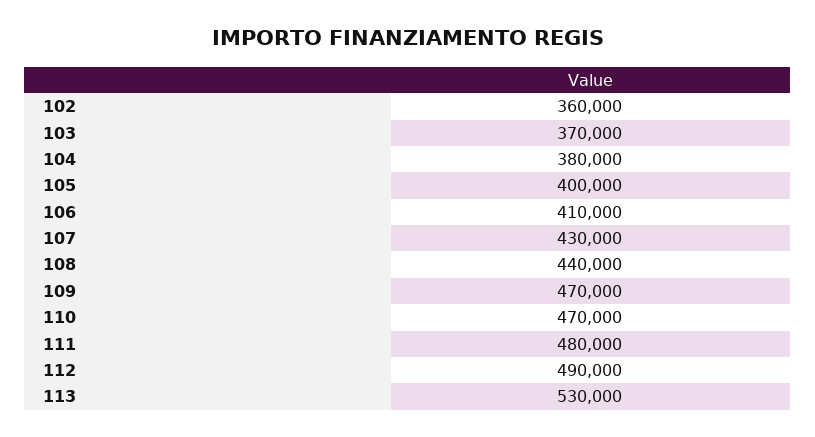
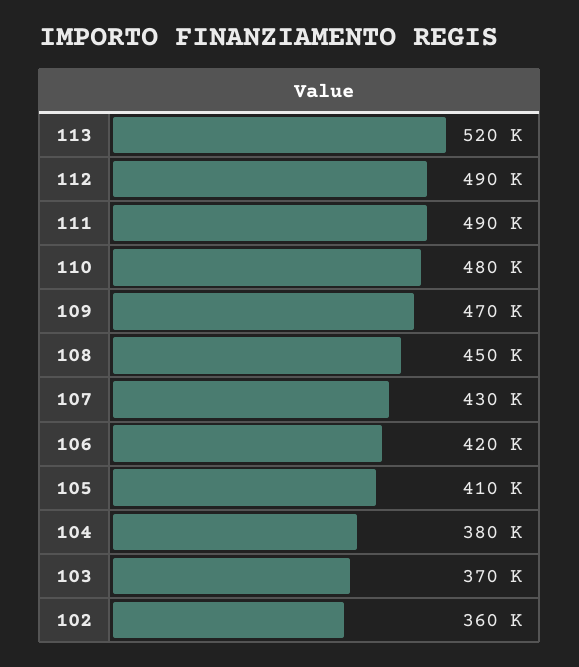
  {
    "102": 360000,
    "103": 370000,
    "104": 380000,
-   "105": 400000,
+   "105": 410000,
-   "106": 410000,
+   "106": 420000,
    "107": 430000,
-   "108": 440000,
+   "108": 450000,
    "109": 470000,
-   "110": 470000,
+   "110": 480000,
-   "111": 480000,
+   "111": 490000,
    "112": 490000,
-   "113": 530000
+   "113": 520000
  }

